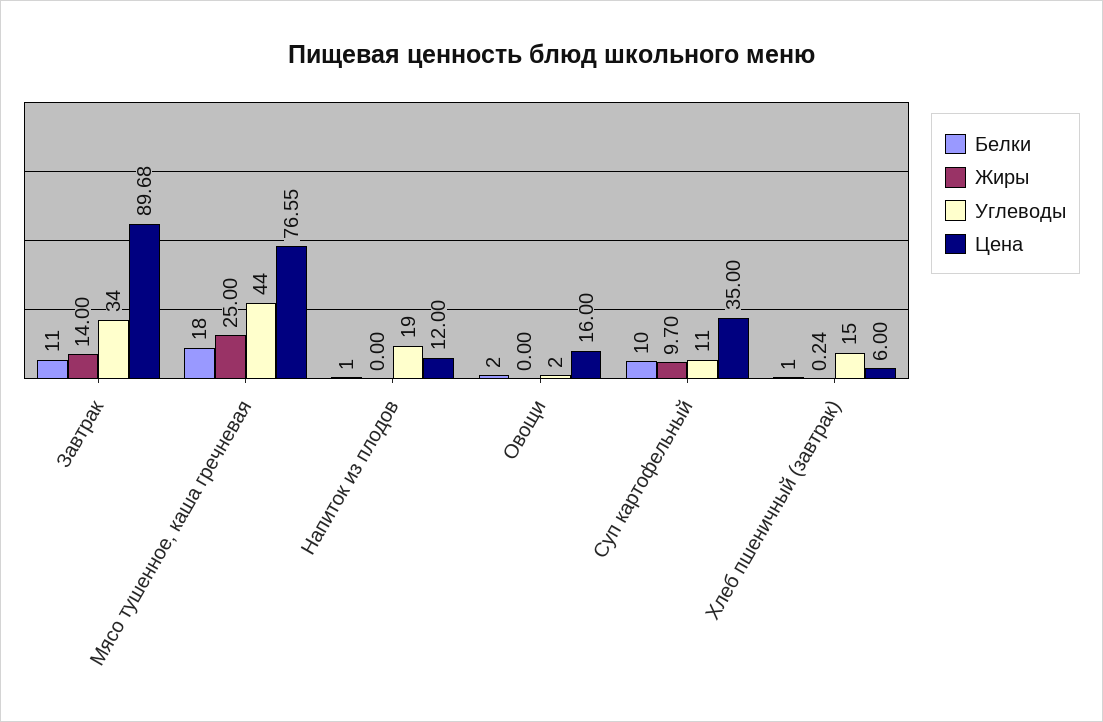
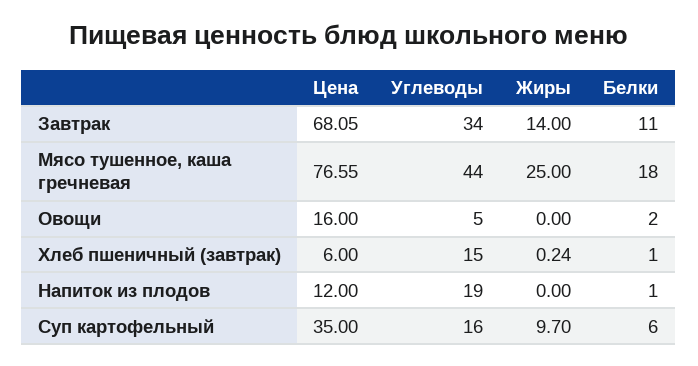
  {
    "Белки": {
      "Завтрак": 11,
      "Мясо тушенное, каша гречневая": 18,
      "Напиток из плодов": 1,
      "Овощи": 2,
-     "Суп картофельный": 10,
+     "Суп картофельный": 6,
      "Хлеб пшеничный (завтрак)": 1
    },
    "Жиры": {
      "Завтрак": 14,
      "Мясо тушенное, каша гречневая": 25,
      "Напиток из плодов": 0,
      "Овощи": 0,
      "Суп картофельный": 9.7,
      "Хлеб пшеничный (завтрак)": 0.24
    },
    "Углеводы": {
      "Завтрак": 34,
      "Мясо тушенное, каша гречневая": 44,
      "Напиток из плодов": 19,
-     "Овощи": 2,
+     "Овощи": 5,
-     "Суп картофельный": 11,
+     "Суп картофельный": 16,
      "Хлеб пшеничный (завтрак)": 15
    },
    "Цена": {
-     "Завтрак": 89.68,
+     "Завтрак": 68.05,
      "Мясо тушенное, каша гречневая": 76.55,
      "Напиток из плодов": 12,
      "Овощи": 16,
      "Суп картофельный": 35,
      "Хлеб пшеничный (завтрак)": 6
    }
  }

